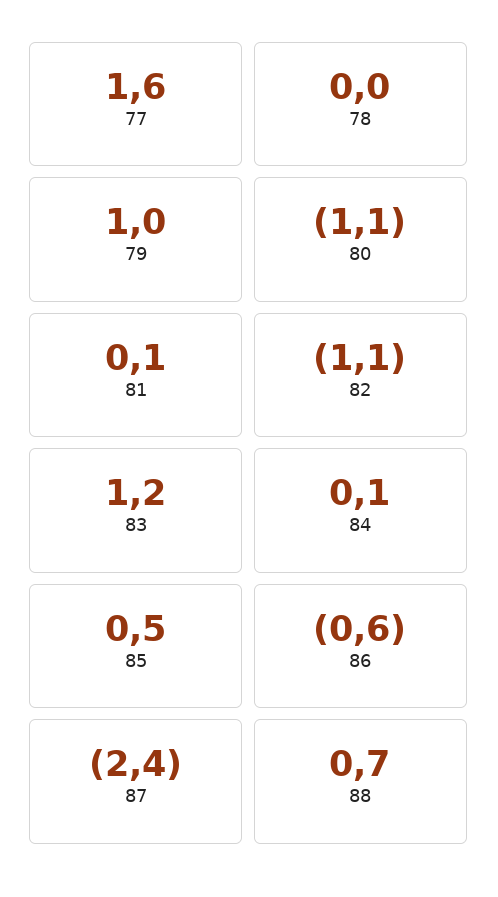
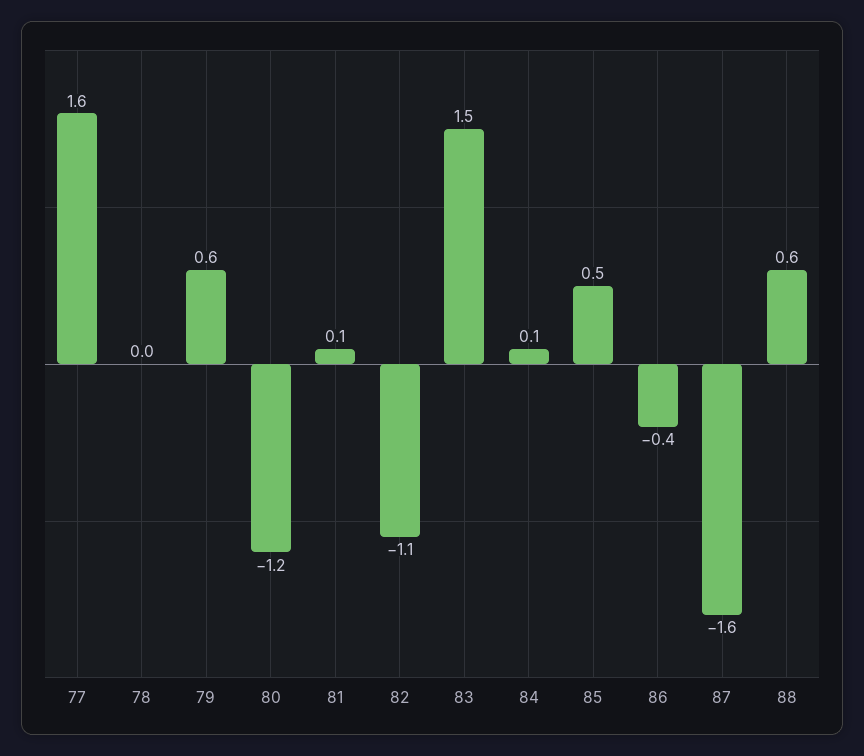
  {
    "77": 1.6,
    "78": 0,
-   "79": 1,
+   "79": 0.6,
-   "80": -1.1,
+   "80": -1.2,
    "81": 0.1,
    "82": -1.1,
-   "83": 1.2,
+   "83": 1.5,
    "84": 0.1,
    "85": 0.5,
-   "86": -0.6,
+   "86": -0.4,
-   "87": -2.4,
+   "87": -1.6,
-   "88": 0.7
+   "88": 0.6
  }

